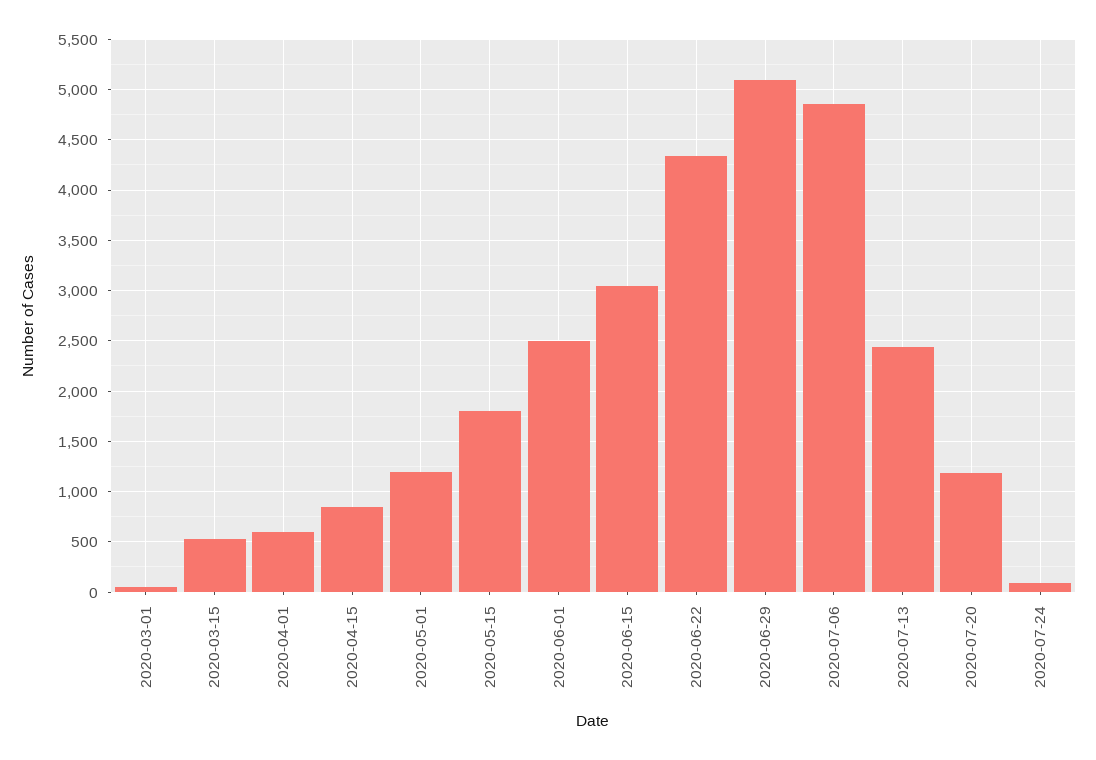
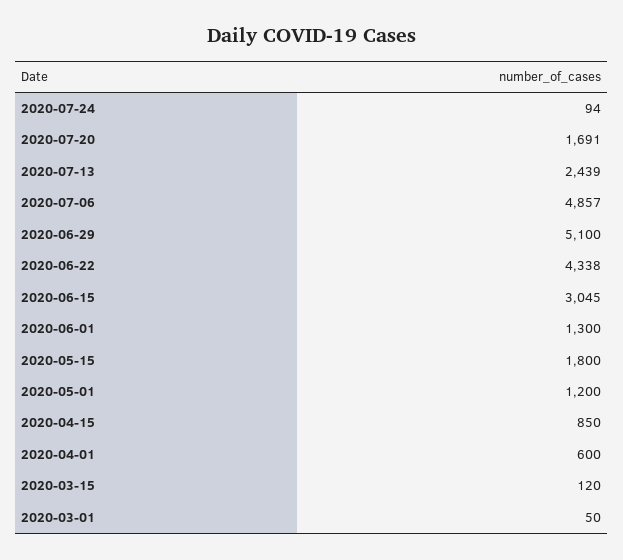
  {
    "2020-03-01": 50,
-   "2020-03-15": 500,
+   "2020-03-15": 120,
    "2020-04-01": 600,
    "2020-04-15": 850,
    "2020-05-01": 1200,
    "2020-05-15": 1800,
-   "2020-06-01": 2500,
+   "2020-06-01": 1300,
    "2020-06-15": 3045,
    "2020-06-22": 4338,
    "2020-06-29": 5100,
    "2020-07-06": 4857,
    "2020-07-13": 2439,
-   "2020-07-20": 1200,
+   "2020-07-20": 1691,
    "2020-07-24": 94
  }

